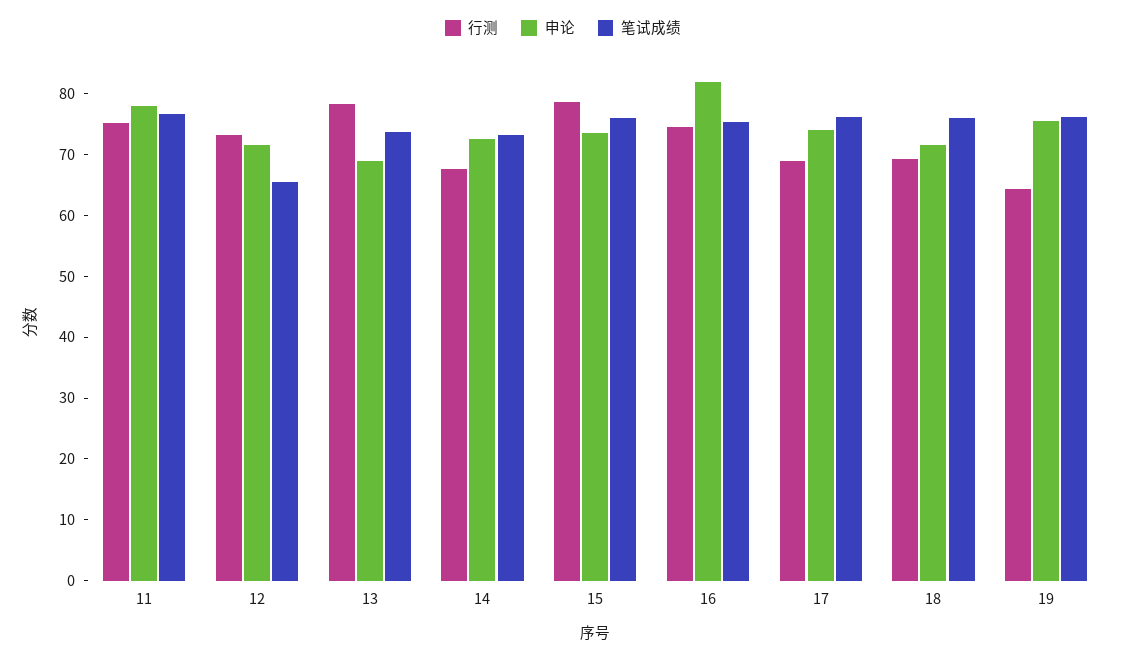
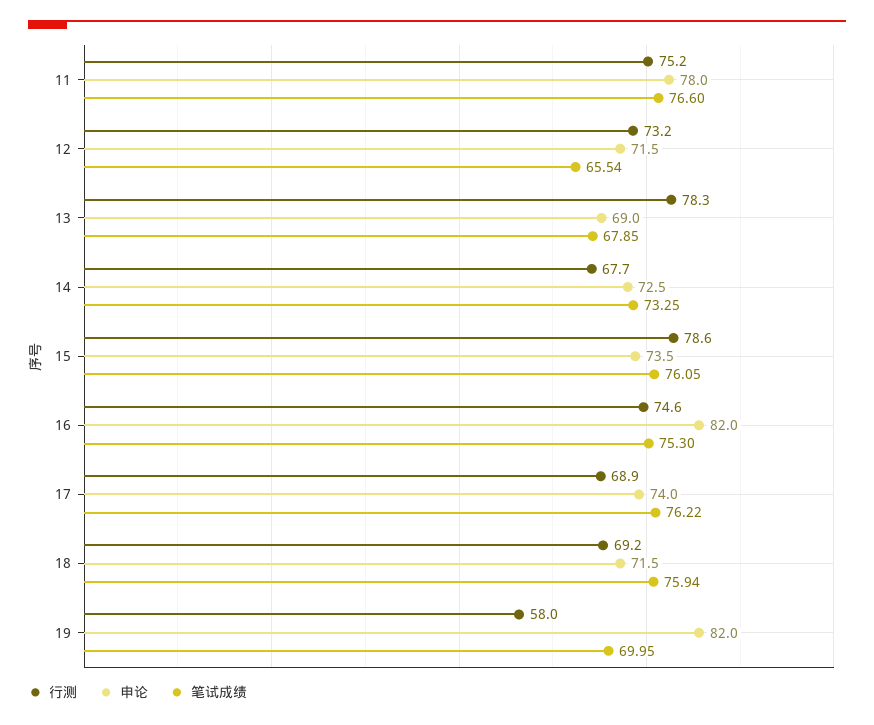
  {
    "行测": {
      "11": 75.2,
      "12": 73.2,
      "13": 78.3,
      "14": 67.7,
      "15": 78.6,
      "16": 74.6,
      "17": 68.9,
      "18": 69.2,
-     "19": 64
+     "19": 58
    },
    "申论": {
      "11": 78,
      "12": 71.5,
      "13": 69,
      "14": 72.5,
      "15": 73.5,
      "16": 82,
      "17": 74,
      "18": 71.5,
-     "19": 76
+     "19": 82
    },
    "笔试成绩": {
      "11": 76.6,
      "12": 65.54,
-     "13": 74,
+     "13": 67.85,
      "14": 73.25,
      "15": 76.05,
      "16": 75.3,
      "17": 76.22,
      "18": 75.94,
-     "19": 76
+     "19": 69.95
    }
  }

